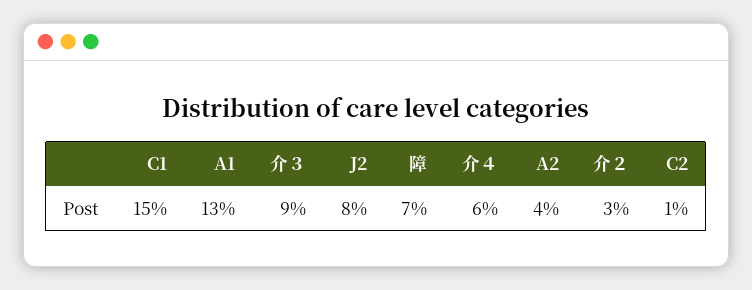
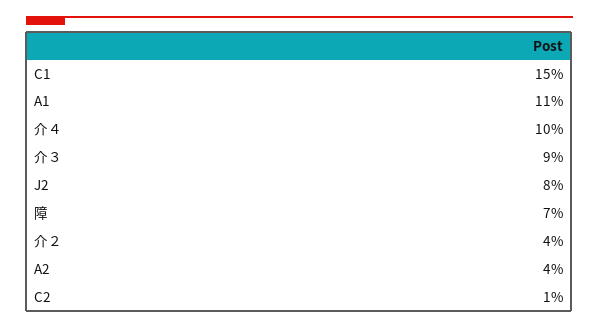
  {
    "C1": 15,
-   "A1": 13,
+   "A1": 11,
    "介３": 9,
    "J2": 8,
    "障": 7,
-   "介４": 6,
+   "介４": 10,
    "A2": 4,
-   "介２": 3,
+   "介２": 4,
    "C2": 1
  }

